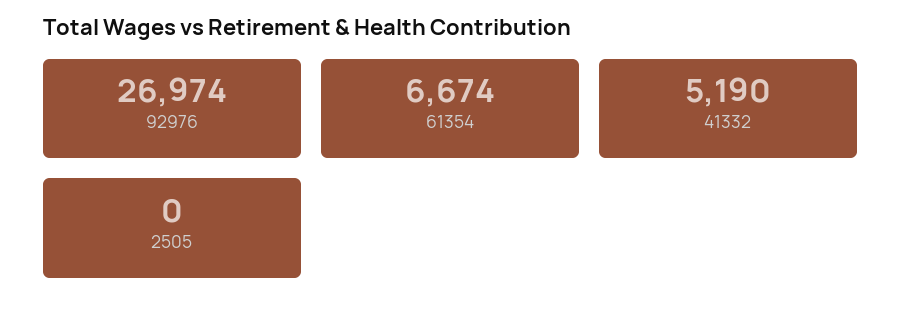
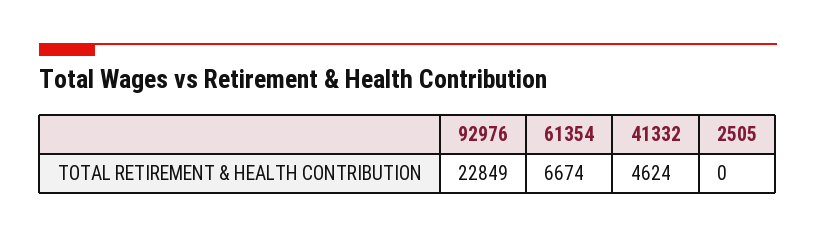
  {
-   "92976": 26974,
+   "92976": 22849,
    "61354": 6674,
-   "41332": 5190,
+   "41332": 4624,
    "2505": 0
  }

